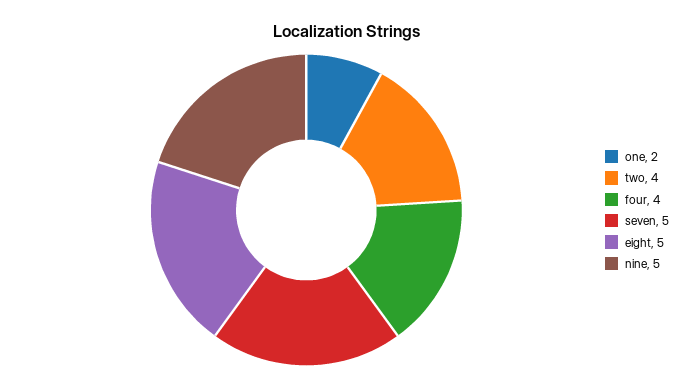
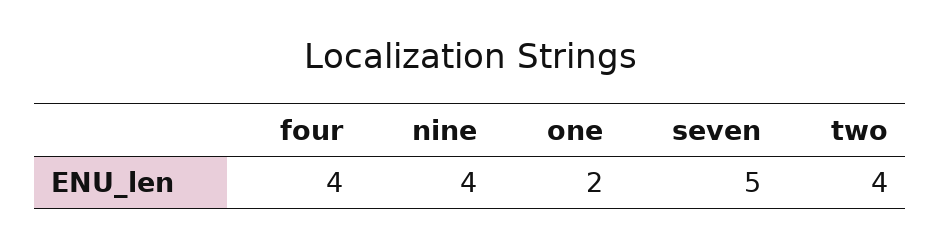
  {
    "one": 2,
    "two": 4,
    "four": 4,
    "seven": 5,
-   "eight": 5,
-   "nine": 5
+   "nine": 4
  }

